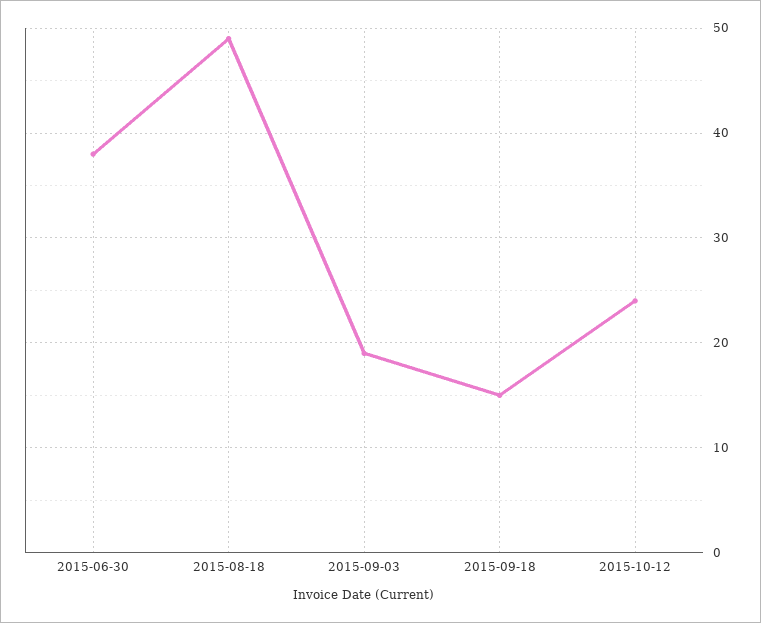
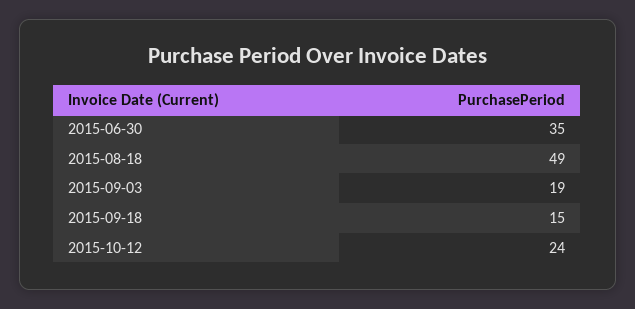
  {
-   "2015-06-30": 38,
+   "2015-06-30": 35,
    "2015-08-18": 49,
    "2015-09-03": 19,
    "2015-09-18": 15,
    "2015-10-12": 24
  }

